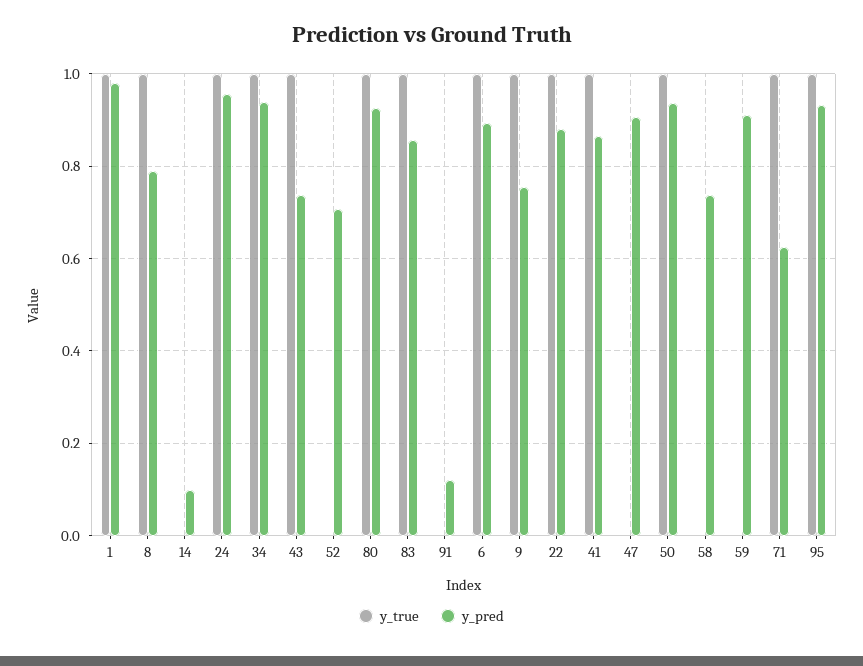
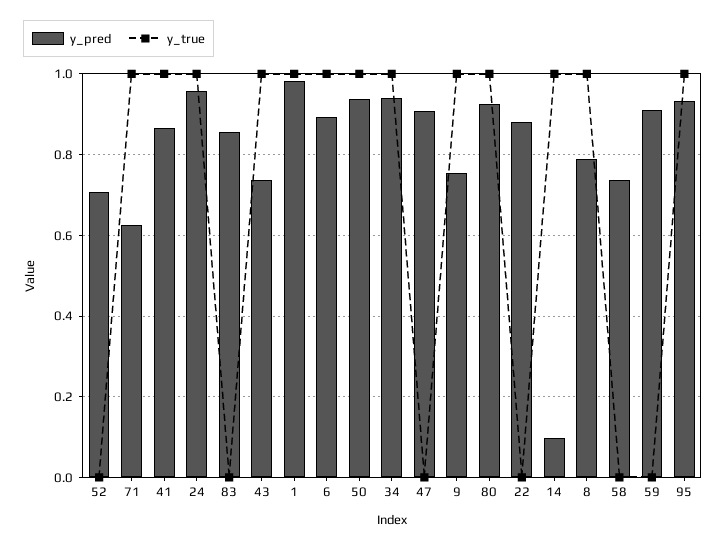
  {
    "y_true": {
      "1": 1,
      "8": 1,
-     "14": 0,
+     "14": 1,
      "24": 1,
      "34": 1,
      "43": 1,
      "52": 0,
      "80": 1,
-     "83": 1,
+     "83": 0,
-     "91": 0,
      "6": 1,
      "9": 1,
-     "22": 1,
+     "22": 0,
      "41": 1,
      "47": 0,
      "50": 1,
      "58": 0,
      "59": 0,
      "71": 1,
      "95": 1
    },
    "y_pred": {
      "1": 0.98,
      "8": 0.78,
      "14": 0.1,
      "24": 0.96,
      "34": 0.94,
      "43": 0.74,
      "52": 0.7,
      "80": 0.92,
      "83": 0.86,
-     "91": 0.12,
      "6": 0.9,
      "9": 0.76,
      "22": 0.88,
      "41": 0.86,
      "47": 0.9,
      "50": 0.94,
      "58": 0.74,
      "59": 0.92,
      "71": 0.62,
      "95": 0.94
    }
  }

